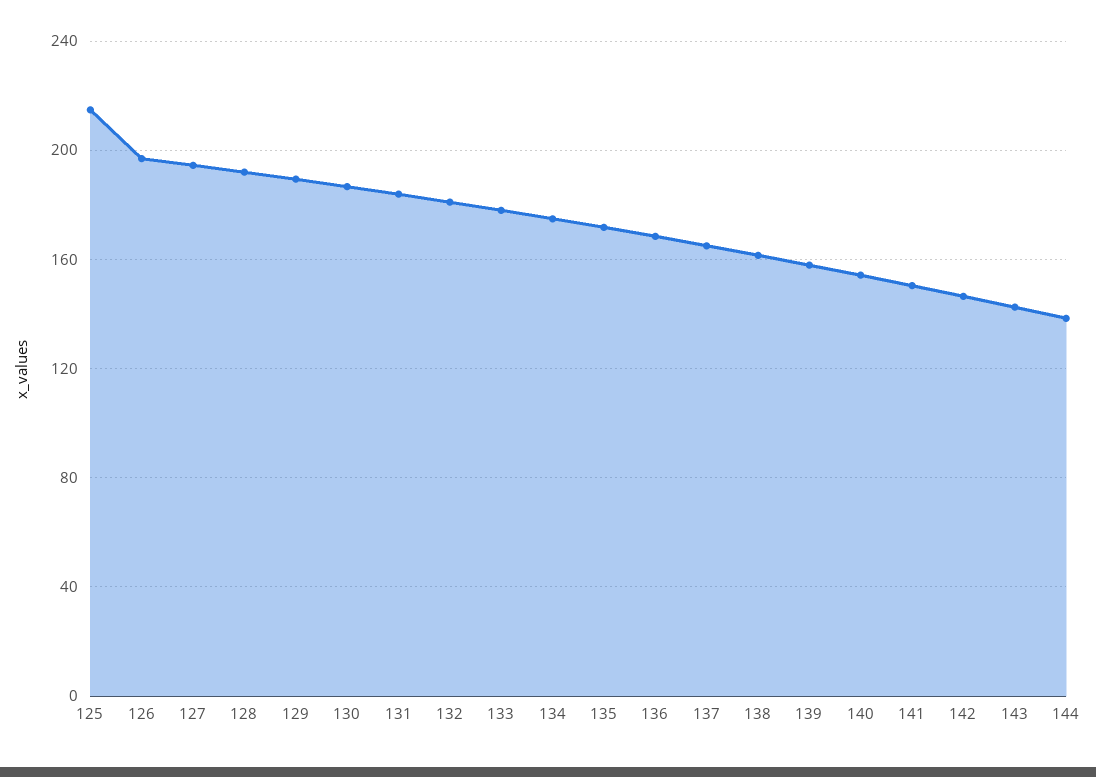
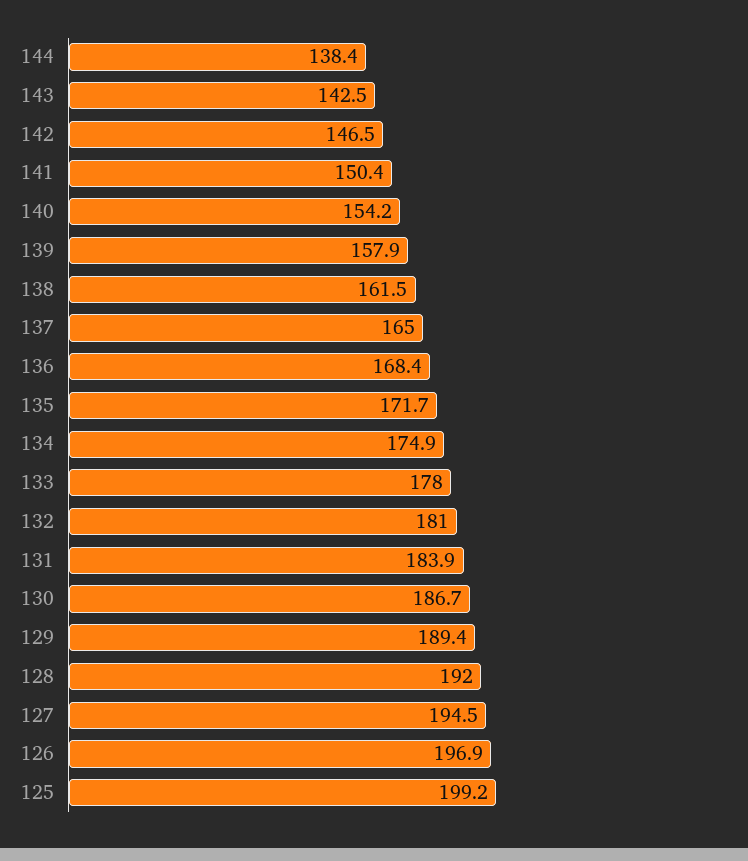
  {
-   "125": 215,
+   "125": 199.2,
    "126": 196.9,
    "127": 194.5,
    "128": 192,
    "129": 189.4,
    "130": 186.7,
    "131": 183.9,
    "132": 181,
    "133": 178,
    "134": 174.9,
    "135": 171.7,
    "136": 168.4,
    "137": 165,
    "138": 161.5,
    "139": 157.9,
    "140": 154.2,
    "141": 150.4,
    "142": 146.5,
    "143": 142.5,
    "144": 138.4
  }

